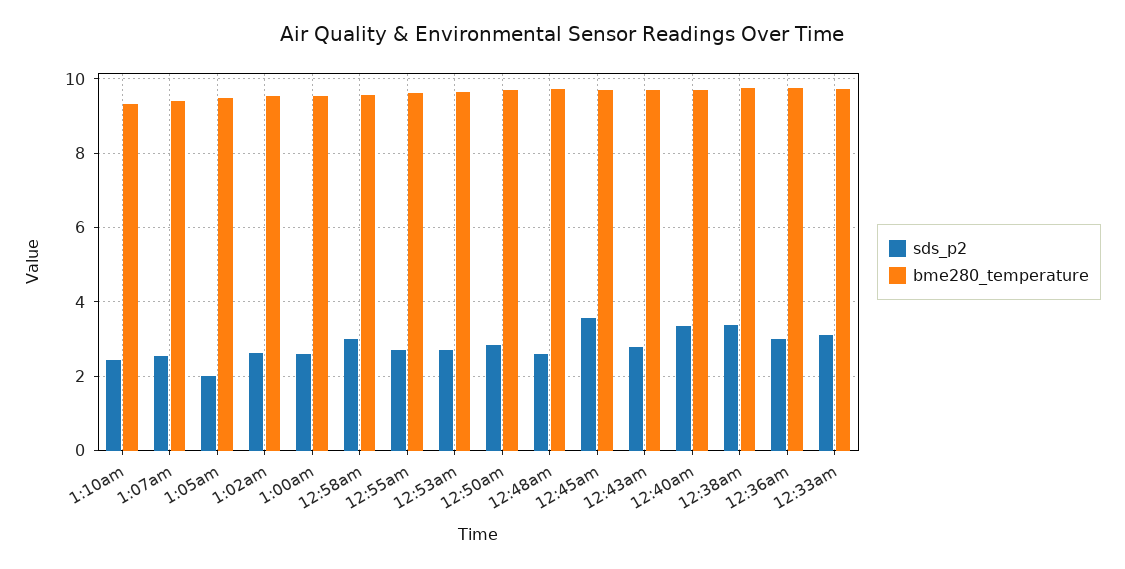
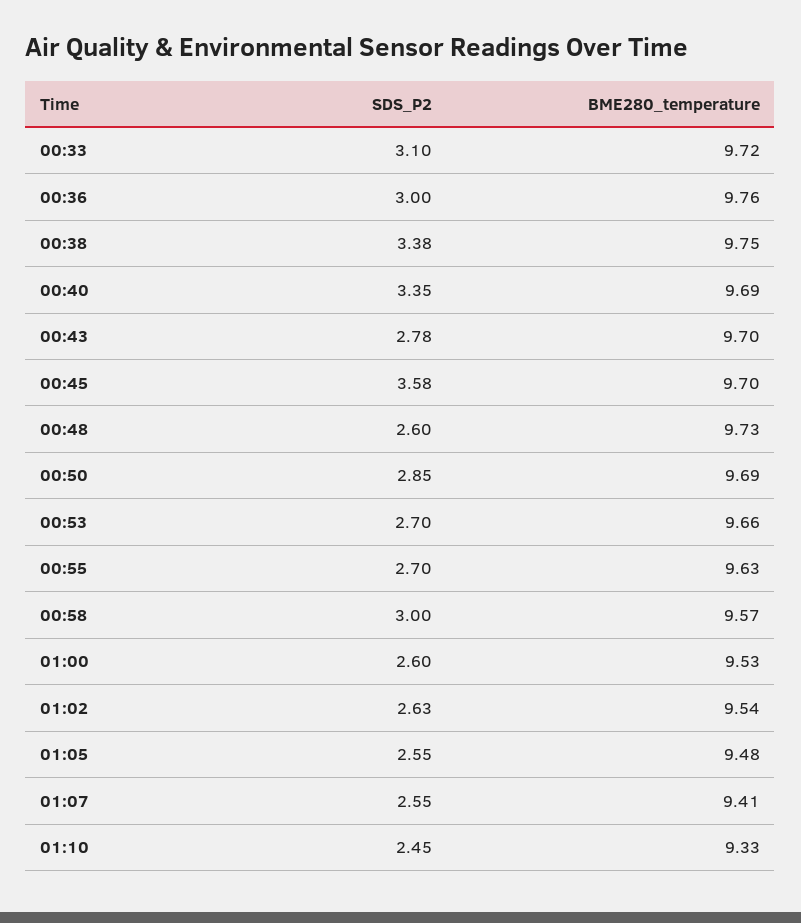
  {
    "sds_p2": {
      "1:10am": 2.45,
      "1:07am": 2.55,
-     "1:05am": 2,
+     "1:05am": 2.55,
      "1:02am": 2.63,
      "1:00am": 2.6,
      "12:58am": 3,
      "12:55am": 2.7,
      "12:53am": 2.7,
      "12:50am": 2.85,
      "12:48am": 2.6,
      "12:45am": 3.58,
      "12:43am": 2.78,
      "12:40am": 3.35,
      "12:38am": 3.38,
      "12:36am": 3,
      "12:33am": 3.1
    },
    "bme280_temperature": {
      "1:10am": 9.33,
      "1:07am": 9.41,
      "1:05am": 9.48,
      "1:02am": 9.54,
      "1:00am": 9.53,
      "12:58am": 9.57,
      "12:55am": 9.63,
      "12:53am": 9.66,
      "12:50am": 9.69,
      "12:48am": 9.73,
      "12:45am": 9.7,
      "12:43am": 9.7,
      "12:40am": 9.69,
      "12:38am": 9.75,
      "12:36am": 9.76,
      "12:33am": 9.72
    }
  }

